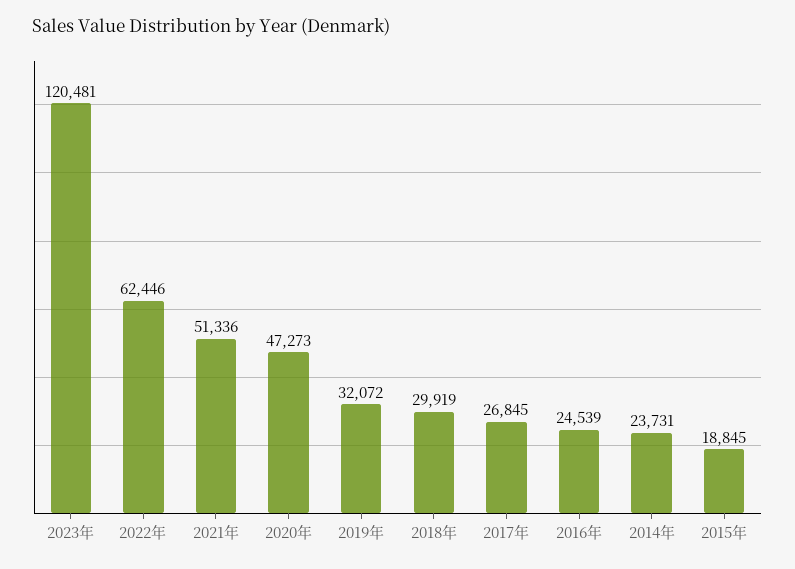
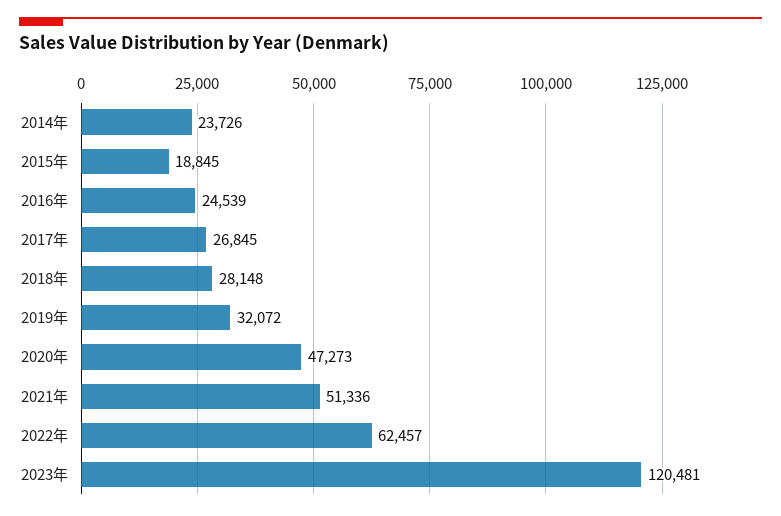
  {
    "2023年": 120481,
-   "2022年": 62446,
+   "2022年": 62457,
    "2021年": 51336,
    "2020年": 47273,
    "2019年": 32072,
-   "2018年": 29919,
+   "2018年": 28148,
    "2017年": 26845,
    "2016年": 24539,
-   "2014年": 23731,
+   "2014年": 23726,
    "2015年": 18845
  }

